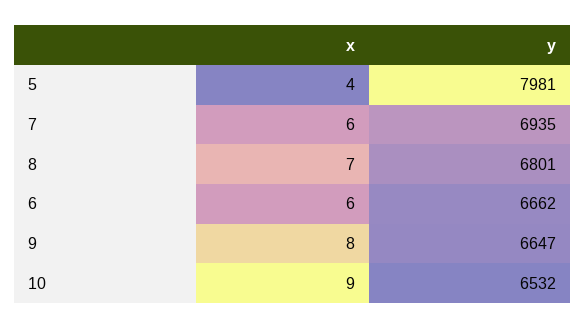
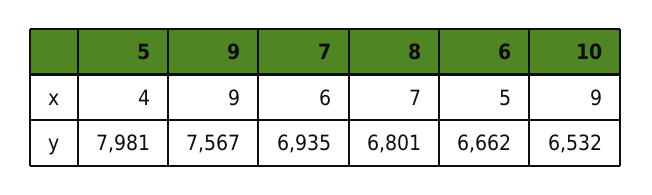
  {
    "x": {
      "5": 4,
      "7": 6,
      "8": 7,
-     "6": 6,
+     "6": 5,
-     "9": 8,
+     "9": 9,
      "10": 9
    },
    "y": {
      "5": 7981,
      "7": 6935,
      "8": 6801,
      "6": 6662,
-     "9": 6647,
+     "9": 7567,
      "10": 6532
    }
  }

